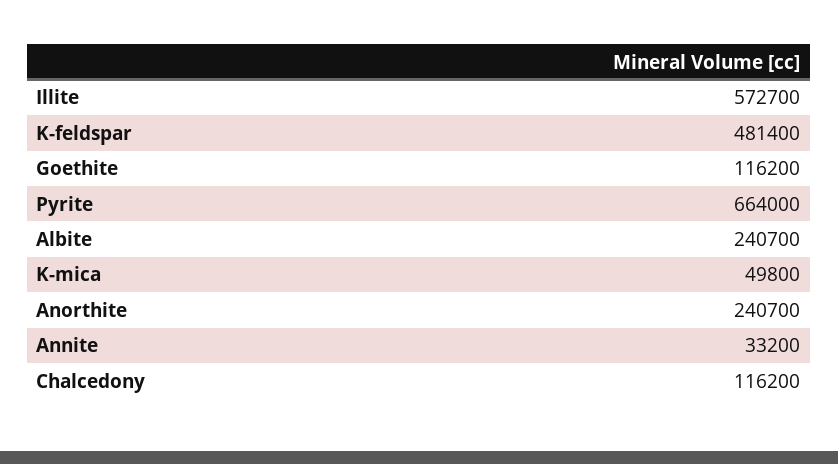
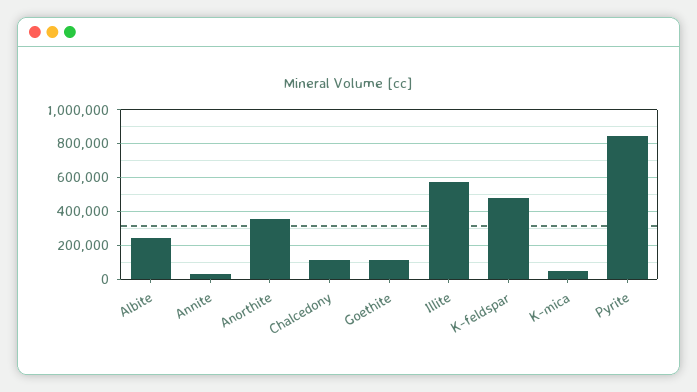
  {
    "Illite": 572700,
    "K-feldspar": 481400,
    "Goethite": 116200,
-   "Pyrite": 664000,
+   "Pyrite": 850000,
    "Albite": 240700,
    "K-mica": 49800,
-   "Anorthite": 240700,
+   "Anorthite": 350000,
    "Annite": 33200,
    "Chalcedony": 116200
  }

